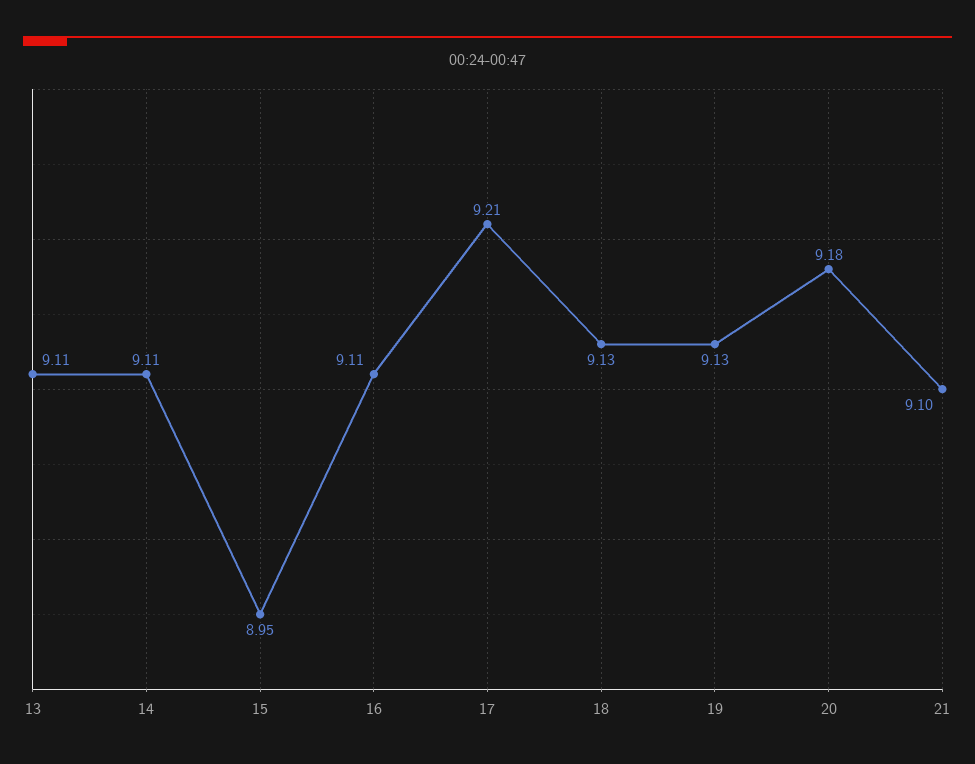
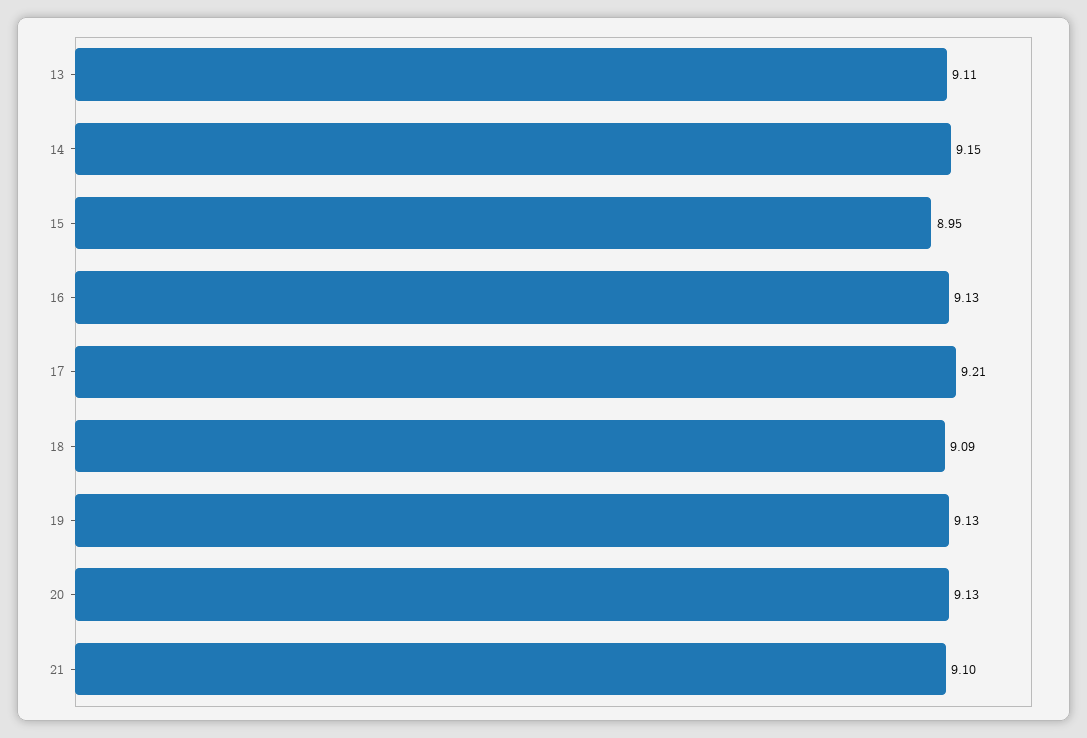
  {
    "13": 9.11,
-   "14": 9.11,
+   "14": 9.15,
    "15": 8.95,
-   "16": 9.11,
+   "16": 9.13,
    "17": 9.21,
-   "18": 9.13,
+   "18": 9.09,
    "19": 9.13,
-   "20": 9.18,
+   "20": 9.13,
    "21": 9.1
  }

